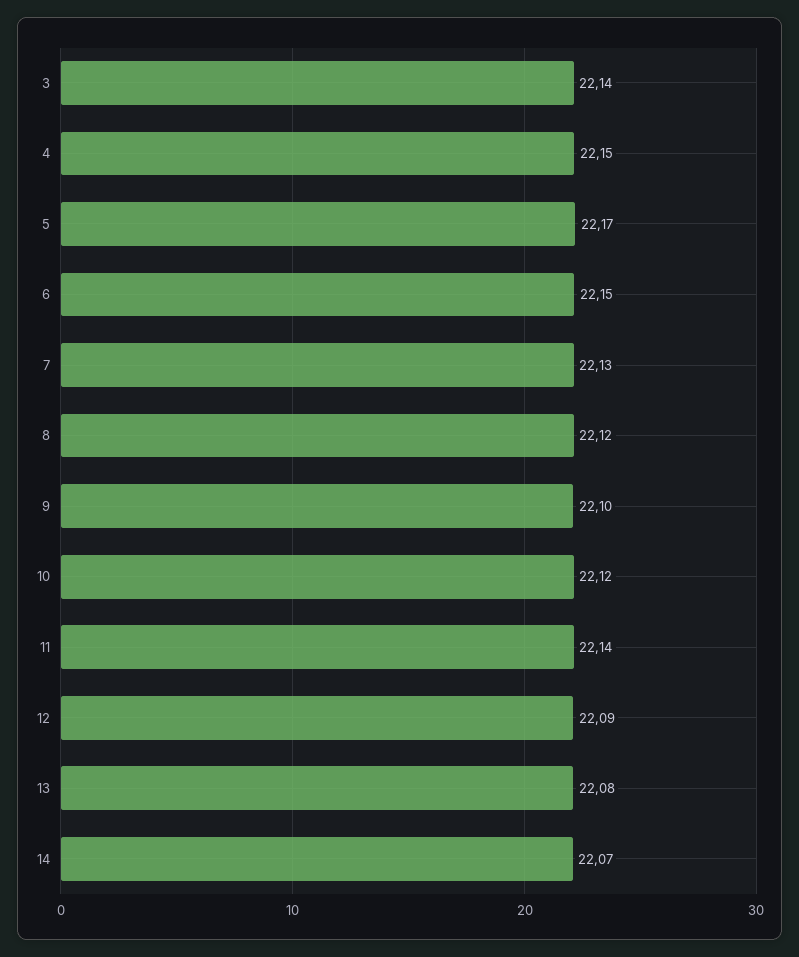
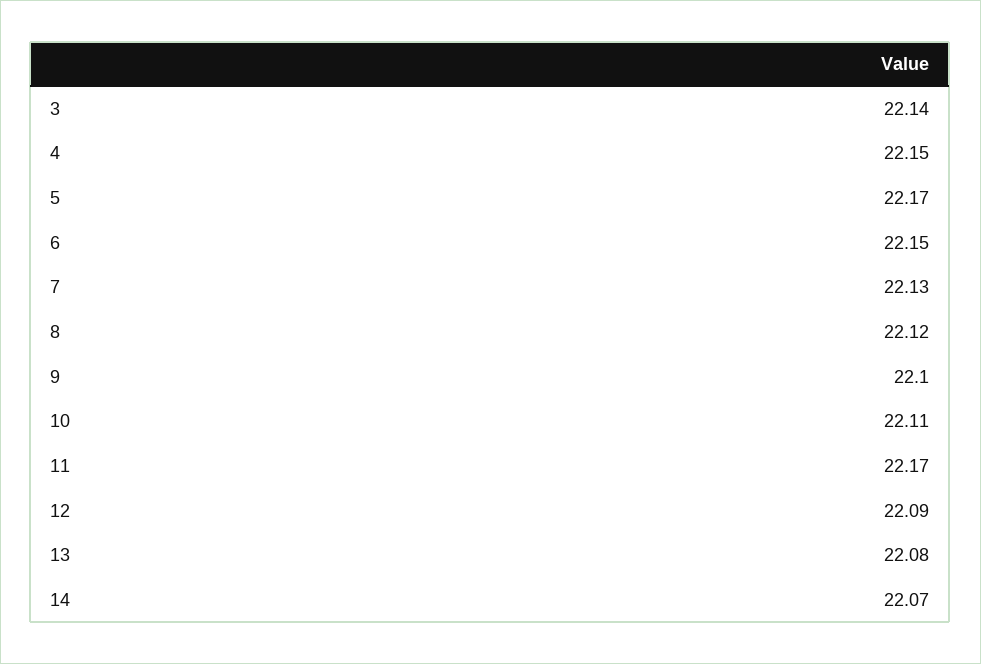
  {
    "3": 22.14,
    "4": 22.15,
    "5": 22.17,
    "6": 22.15,
    "7": 22.13,
    "8": 22.12,
    "9": 22.1,
-   "10": 22.12,
+   "10": 22.11,
-   "11": 22.14,
+   "11": 22.17,
    "12": 22.09,
    "13": 22.08,
    "14": 22.07
  }

